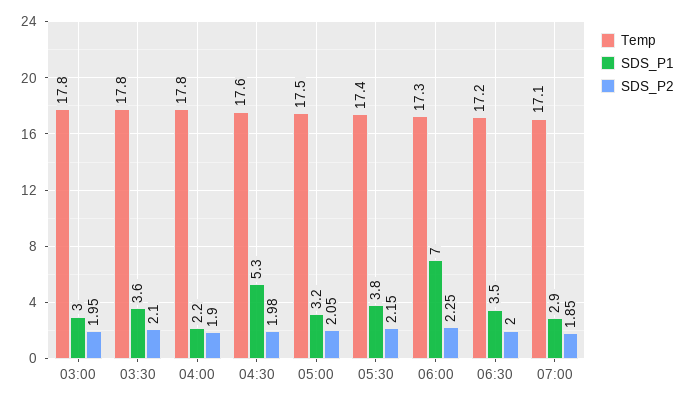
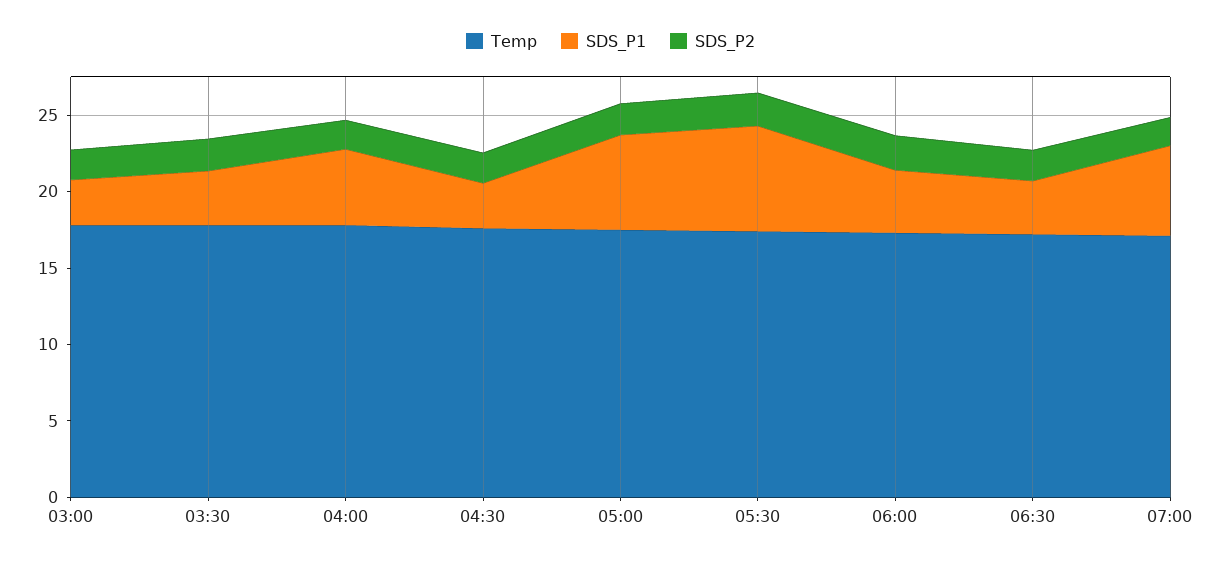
  {
    "Temp": {
      "03:00": 17.8,
      "03:30": 17.8,
      "04:00": 17.8,
      "04:30": 17.6,
      "05:00": 17.5,
      "05:30": 17.4,
      "06:00": 17.3,
      "06:30": 17.2,
      "07:00": 17.1
    },
    "SDS_P1": {
      "03:00": 3,
      "03:30": 3.6,
-     "04:00": 2.2,
+     "04:00": 5,
-     "04:30": 5.3,
+     "04:30": 3,
-     "05:00": 3.2,
+     "05:00": 6,
-     "05:30": 3.8,
+     "05:30": 7,
-     "06:00": 7,
+     "06:00": 4,
      "06:30": 3.5,
-     "07:00": 2.9
+     "07:00": 6
    },
    "SDS_P2": {
      "03:00": 1.95,
      "03:30": 2.1,
      "04:00": 1.9,
      "04:30": 1.98,
      "05:00": 2.05,
      "05:30": 2.15,
      "06:00": 2.25,
      "06:30": 2,
      "07:00": 1.85
    }
  }

